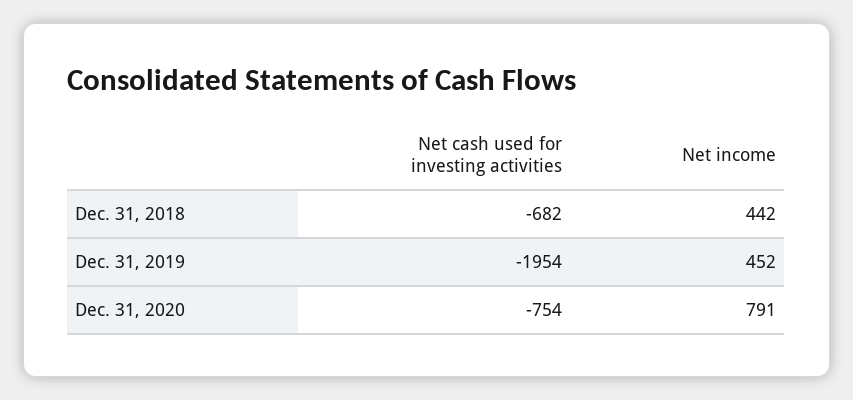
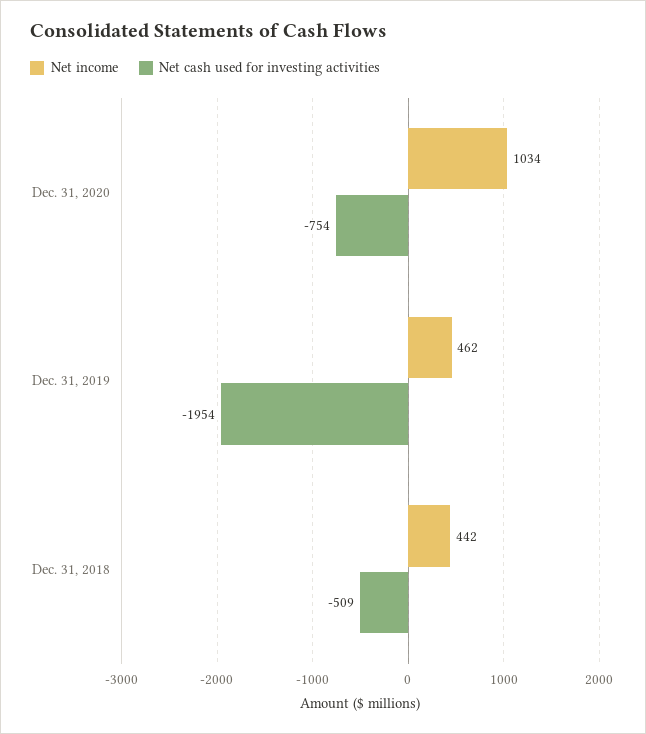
  {
    "Net cash used for investing activities": {
-     "Dec. 31, 2018": -682,
+     "Dec. 31, 2018": -509,
      "Dec. 31, 2019": -1954,
      "Dec. 31, 2020": -754
    },
    "Net income": {
      "Dec. 31, 2018": 442,
-     "Dec. 31, 2019": 452,
+     "Dec. 31, 2019": 462,
-     "Dec. 31, 2020": 791
+     "Dec. 31, 2020": 1034
    }
  }

